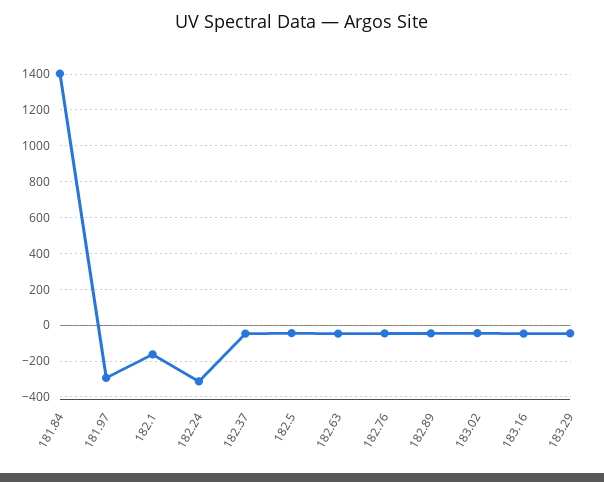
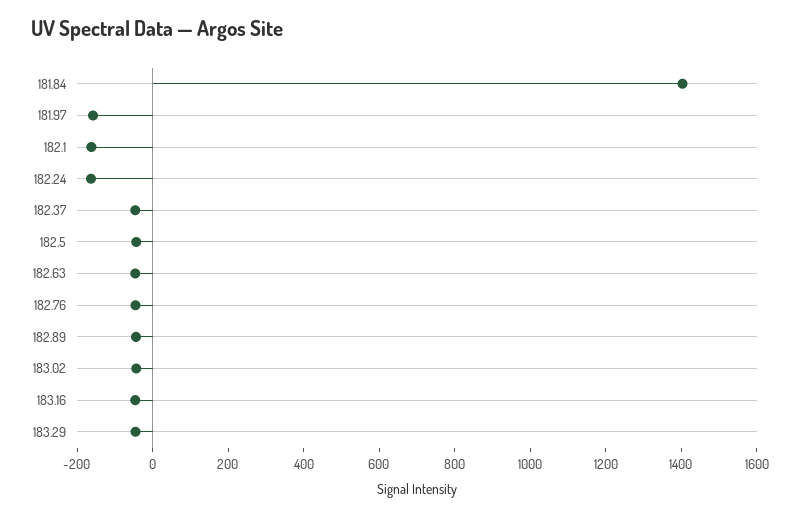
  {
    "181.84": 1400,
-   "181.97": -300,
+   "181.97": -150,
    "182.1": -150,
-   "182.24": -300,
+   "182.24": -150,
    "182.37": -50,
    "182.5": -50,
    "182.63": -50,
    "182.76": -50,
    "182.89": -50,
    "183.02": -50,
    "183.16": -50,
    "183.29": -50
  }

